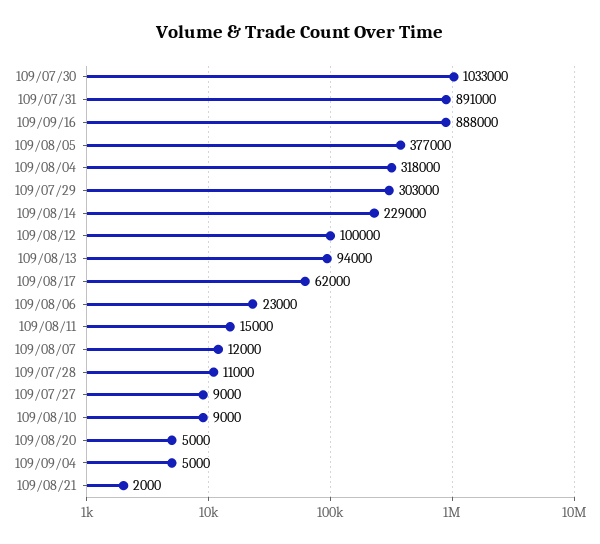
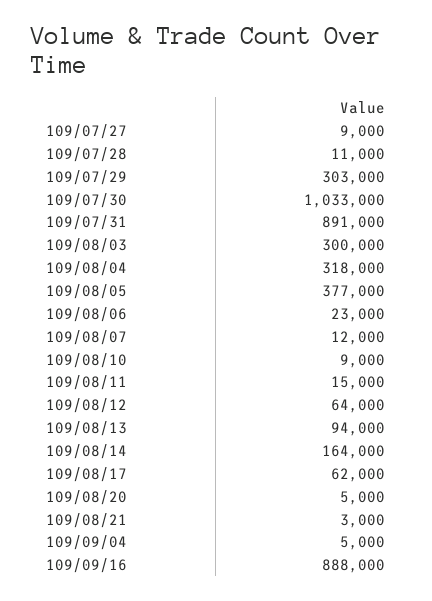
  {
    "109/07/30": 1033000,
    "109/07/31": 891000,
    "109/09/16": 888000,
    "109/08/05": 377000,
    "109/08/04": 318000,
    "109/07/29": 303000,
-   "109/08/14": 229000,
+   "109/08/14": 164000,
-   "109/08/12": 100000,
+   "109/08/12": 64000,
    "109/08/13": 94000,
    "109/08/17": 62000,
    "109/08/06": 23000,
    "109/08/11": 15000,
    "109/08/07": 12000,
    "109/07/28": 11000,
    "109/07/27": 9000,
    "109/08/10": 9000,
    "109/08/20": 5000,
    "109/09/04": 5000,
-   "109/08/21": 2000
+   "109/08/21": 3000,
+   "109/08/03": 300000
  }

